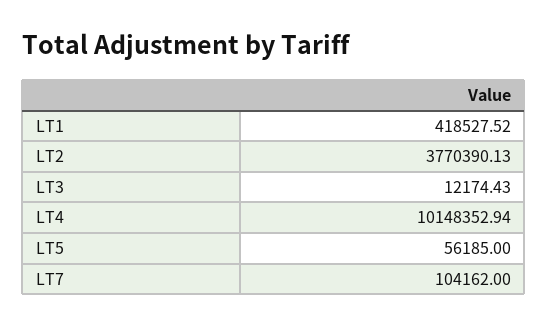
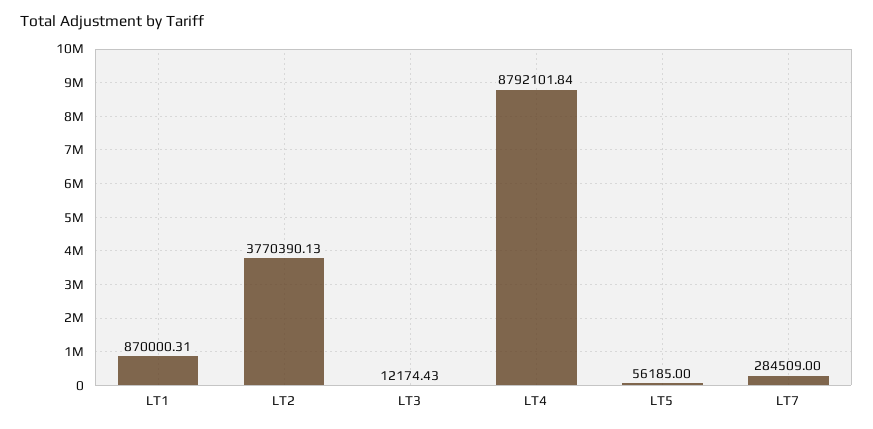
  {
-   "LT1": 418527.52,
+   "LT1": 870000.31,
    "LT2": 3770390.13,
    "LT3": 12174.43,
-   "LT4": 10148352.94,
+   "LT4": 8792101.84,
    "LT5": 56185,
-   "LT7": 104162
+   "LT7": 284509
  }

